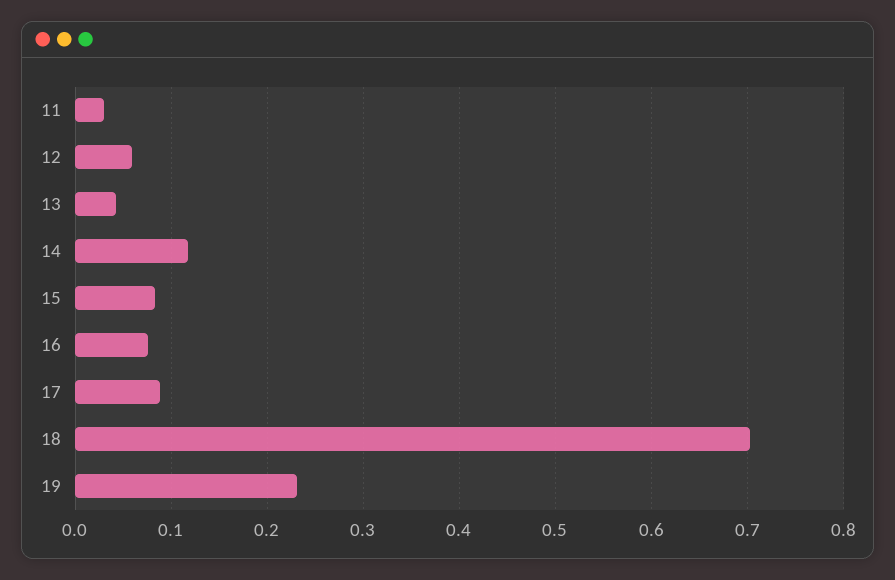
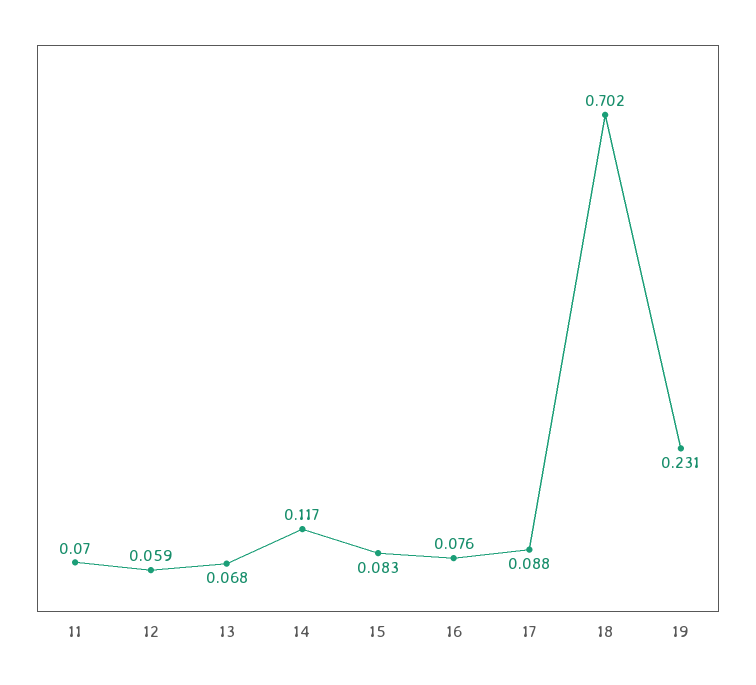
  {
-   "11": 0.03,
+   "11": 0.07,
    "12": 0.059,
-   "13": 0.04,
+   "13": 0.068,
    "14": 0.117,
    "15": 0.083,
    "16": 0.076,
    "17": 0.088,
    "18": 0.702,
    "19": 0.231
  }

